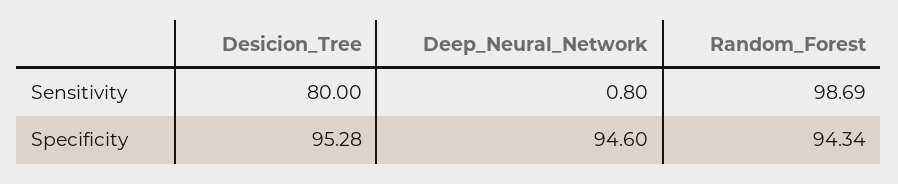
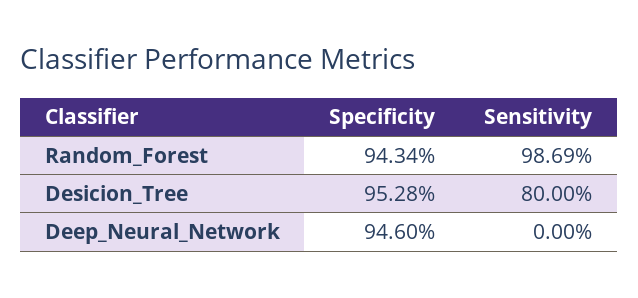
  {
    "Desicion_Tree": {
      "Sensitivity": 80,
      "Specificity": 95.28
    },
    "Deep_Neural_Network": {
-     "Sensitivity": 0.8,
+     "Sensitivity": 0,
      "Specificity": 94.6
    },
    "Random_Forest": {
      "Sensitivity": 98.69,
      "Specificity": 94.34
    }
  }

